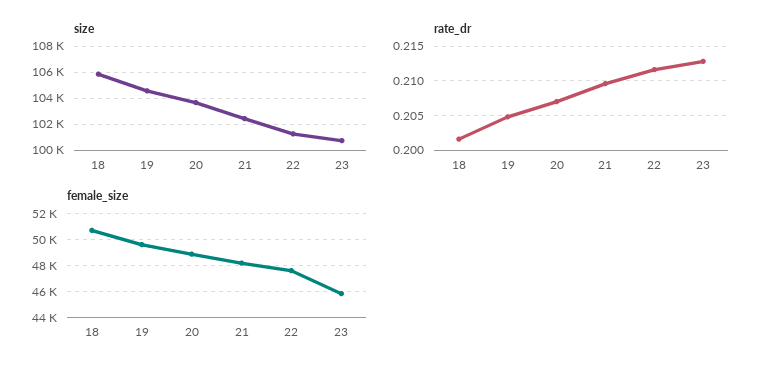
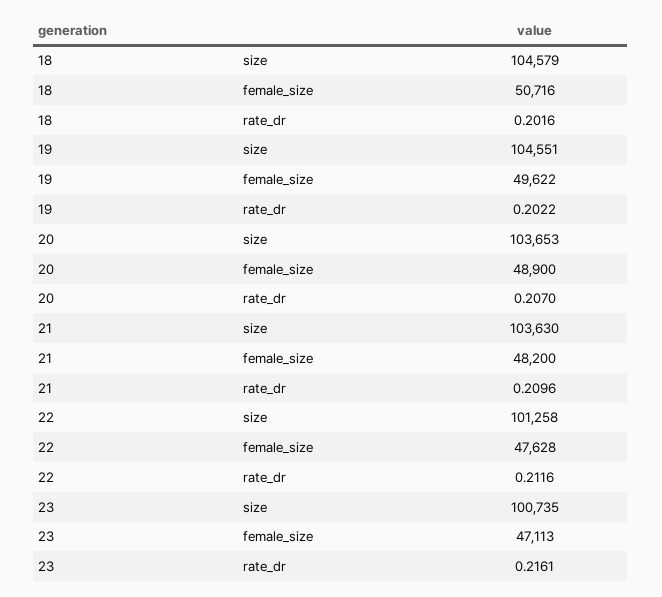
  {
    "size": {
-     "18": 106000,
+     "18": 104579,
      "19": 104551,
      "20": 103653,
-     "21": 102500,
+     "21": 103630,
      "22": 101258,
      "23": 100735
    },
    "rate_dr": {
      "18": 0.2016,
-     "19": 0.205,
+     "19": 0.2022,
      "20": 0.207,
      "21": 0.2096,
      "22": 0.2116,
-     "23": 0.213
+     "23": 0.2161
    },
    "female_size": {
      "18": 50716,
      "19": 49622,
      "20": 48900,
      "21": 48200,
      "22": 47628,
-     "23": 46000
+     "23": 47113
    }
  }

